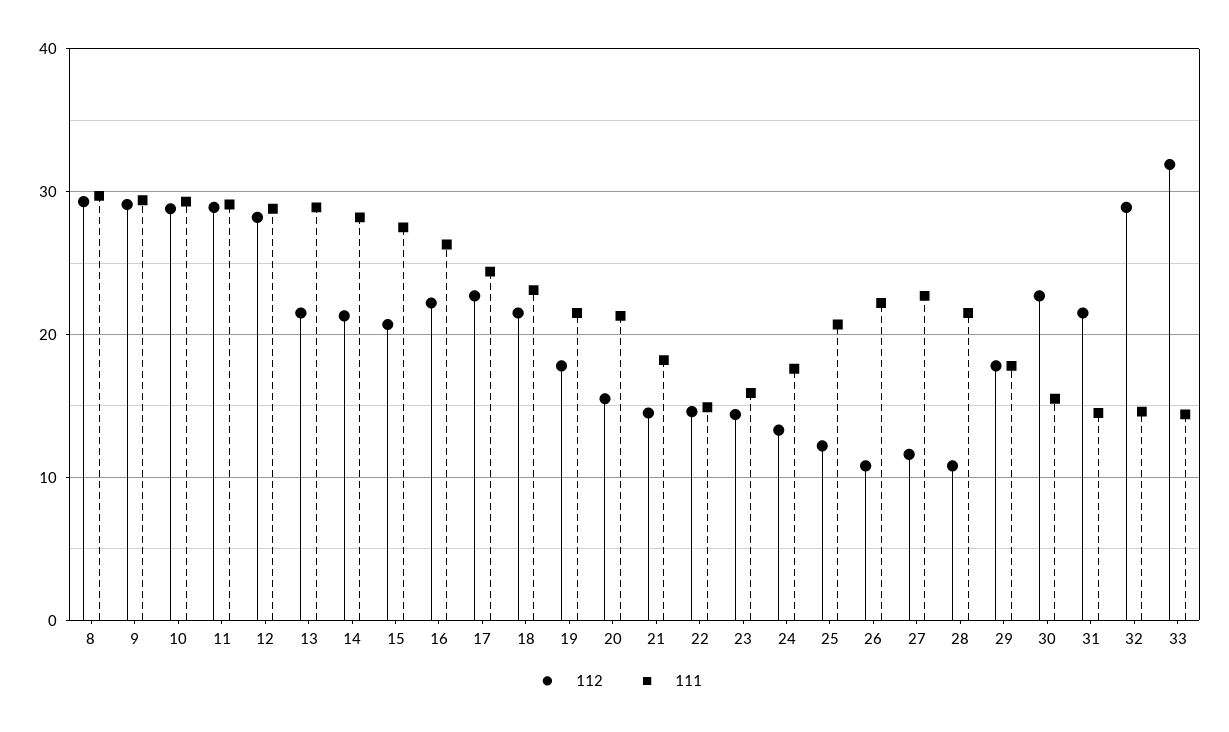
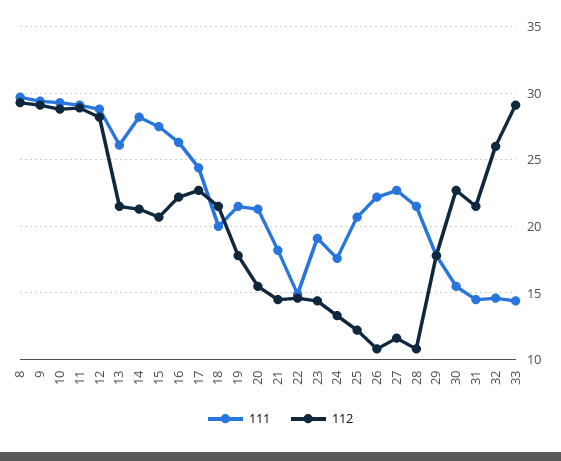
  {
    "112": {
      "8": 29.5,
      "9": 29,
      "10": 29,
      "11": 29,
      "12": 28,
      "13": 21.5,
      "14": 21.5,
      "15": 20.5,
      "16": 22,
      "17": 22.5,
      "18": 21.5,
      "19": 18,
      "20": 15.5,
      "21": 14.5,
      "22": 14.5,
      "23": 14.5,
      "24": 13.5,
      "25": 12,
      "26": 11,
      "27": 11.5,
      "28": 11,
      "29": 18,
      "30": 22.5,
      "31": 21.5,
-     "32": 29,
+     "32": 26,
-     "33": 32
+     "33": 29
    },
    "111": {
      "8": 29.5,
      "9": 29.5,
      "10": 29.5,
      "11": 29,
      "12": 29,
-     "13": 29,
+     "13": 26,
      "14": 28,
      "15": 27.5,
      "16": 26.5,
      "17": 24.5,
-     "18": 23,
+     "18": 20,
      "19": 21.5,
      "20": 21.5,
      "21": 18,
      "22": 15,
-     "23": 16,
+     "23": 19,
      "24": 17.5,
      "25": 20.5,
      "26": 22,
      "27": 22.5,
      "28": 21.5,
      "29": 18,
      "30": 15.5,
      "31": 14.5,
      "32": 14.5,
      "33": 14.5
    }
  }

